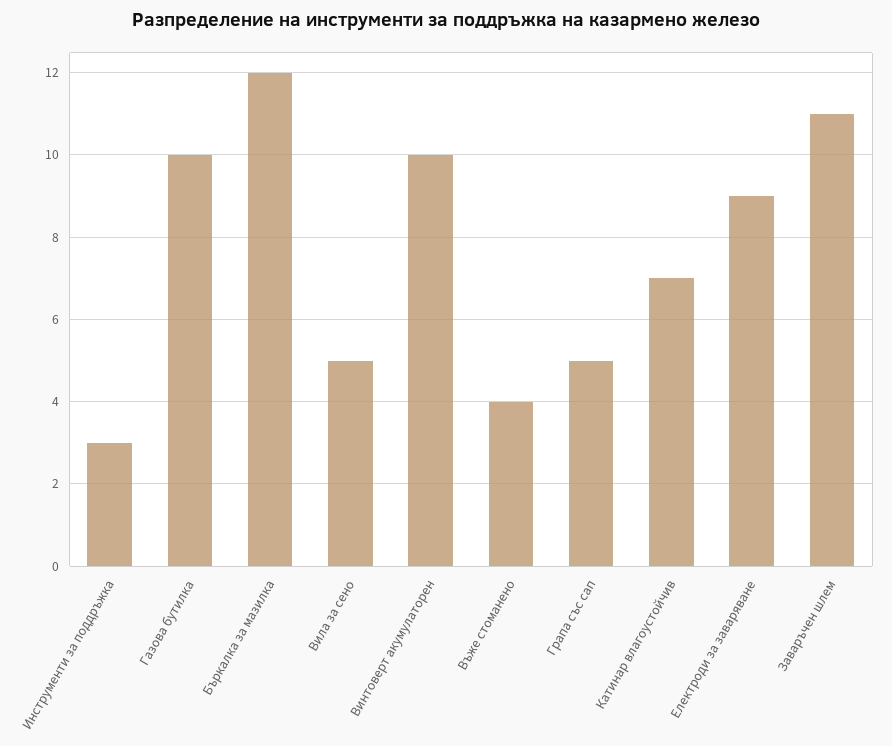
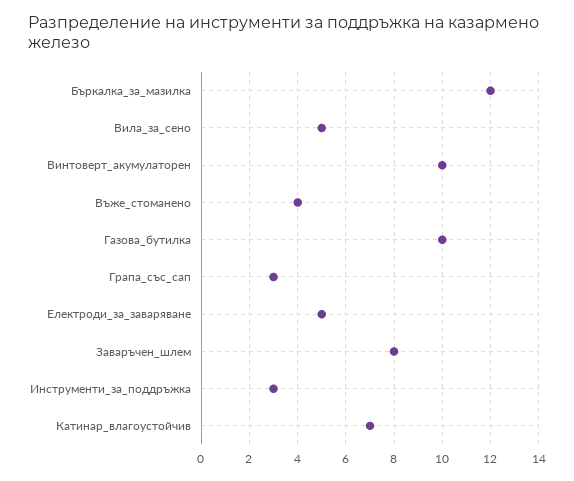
  {
    "Инструменти за поддръжка": 3,
    "Газова бутилка": 10,
    "Бъркалка за мазилка": 12,
    "Вила за сено": 5,
    "Винтоверт акумулаторен": 10,
    "Въже стоманено": 4,
-   "Грапа със сап": 5,
+   "Грапа със сап": 3,
    "Катинар влагоустойчив": 7,
-   "Електроди за заваряване": 9,
+   "Електроди за заваряване": 5,
-   "Заваръчен шлем": 11
+   "Заваръчен шлем": 8
  }

